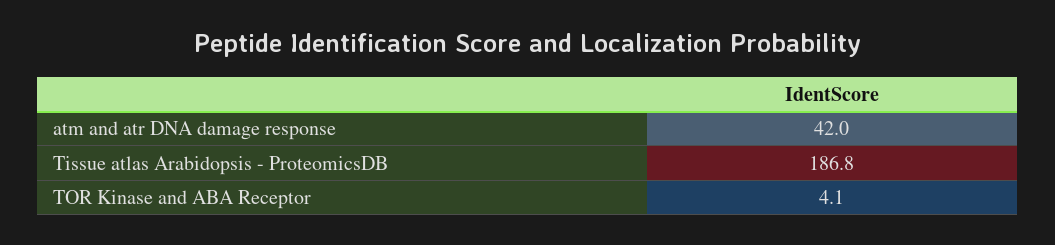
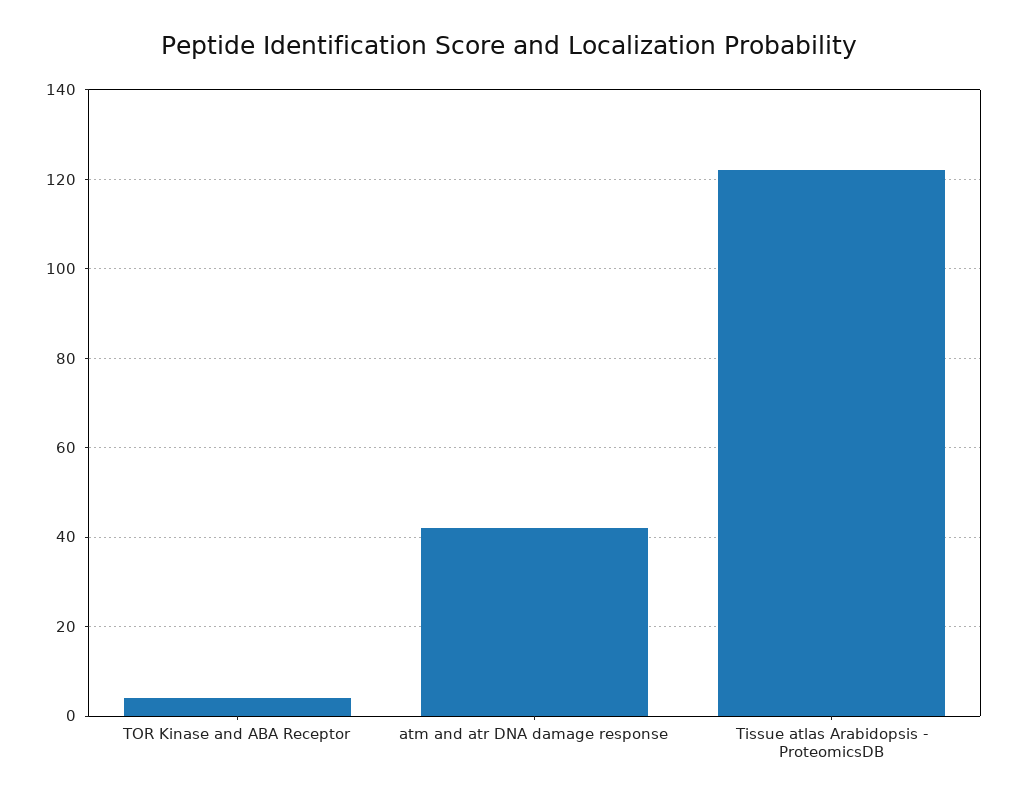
  {
    "atm and atr DNA damage response": 42,
-   "Tissue atlas Arabidopsis - ProteomicsDB": 186.8,
+   "Tissue atlas Arabidopsis - ProteomicsDB": 122,
    "TOR Kinase and ABA Receptor": 4.1
  }

